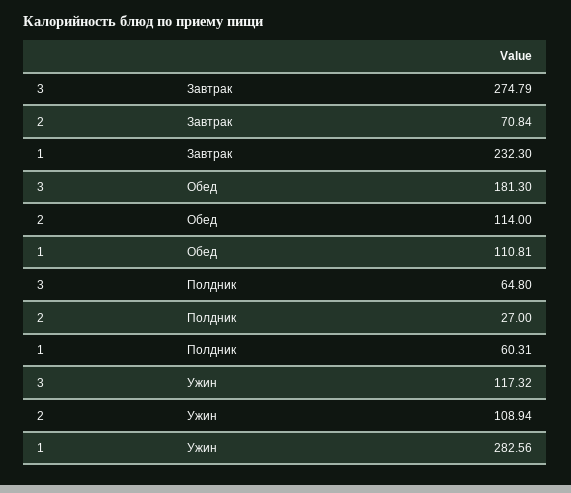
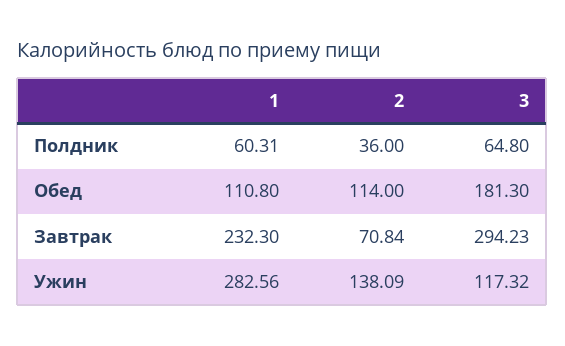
  {
    "3": {
-     "Завтрак": 274.79,
+     "Завтрак": 294.23,
      "Обед": 181.3,
      "Полдник": 64.8,
      "Ужин": 117.32
    },
    "2": {
      "Завтрак": 70.84,
      "Обед": 114,
-     "Полдник": 27,
+     "Полдник": 36,
-     "Ужин": 108.94
+     "Ужин": 138.09
    },
    "1": {
      "Завтрак": 232.3,
-     "Обед": 110.81,
+     "Обед": 110.8,
      "Полдник": 60.31,
      "Ужин": 282.56
    }
  }

